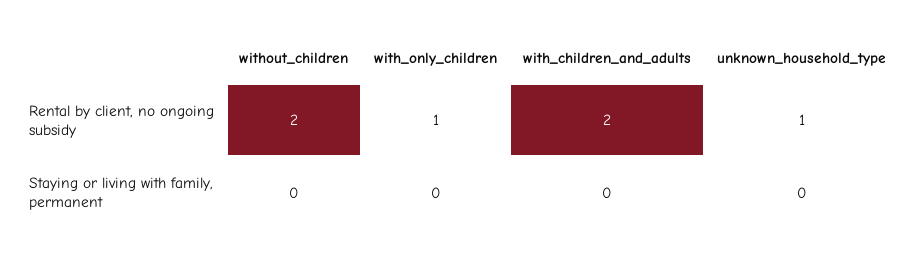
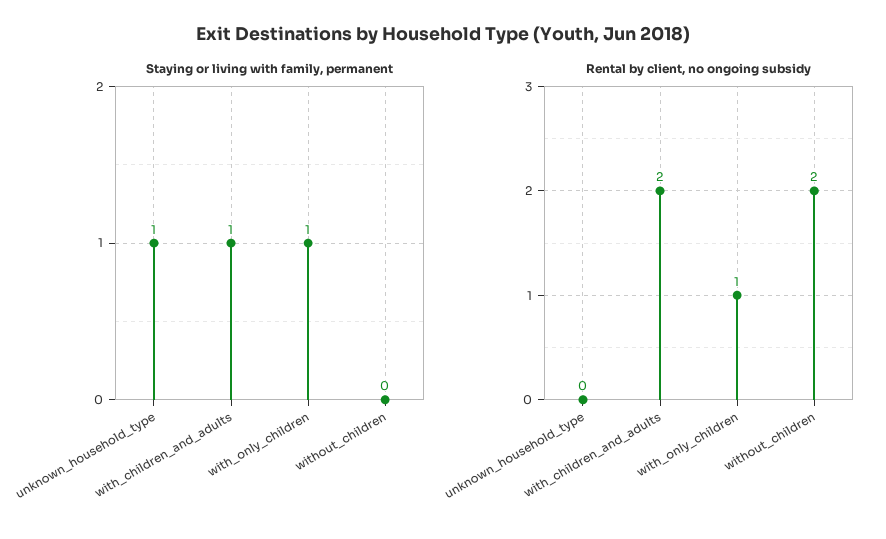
  {
    "Rental by client, no ongoing subsidy": {
      "without_children": 2,
      "with_only_children": 1,
      "with_children_and_adults": 2,
-     "unknown_household_type": 1
+     "unknown_household_type": 0
    },
    "Staying or living with family, permanent": {
      "without_children": 0,
-     "with_only_children": 0,
+     "with_only_children": 1,
-     "with_children_and_adults": 0,
+     "with_children_and_adults": 1,
-     "unknown_household_type": 0
+     "unknown_household_type": 1
    }
  }

